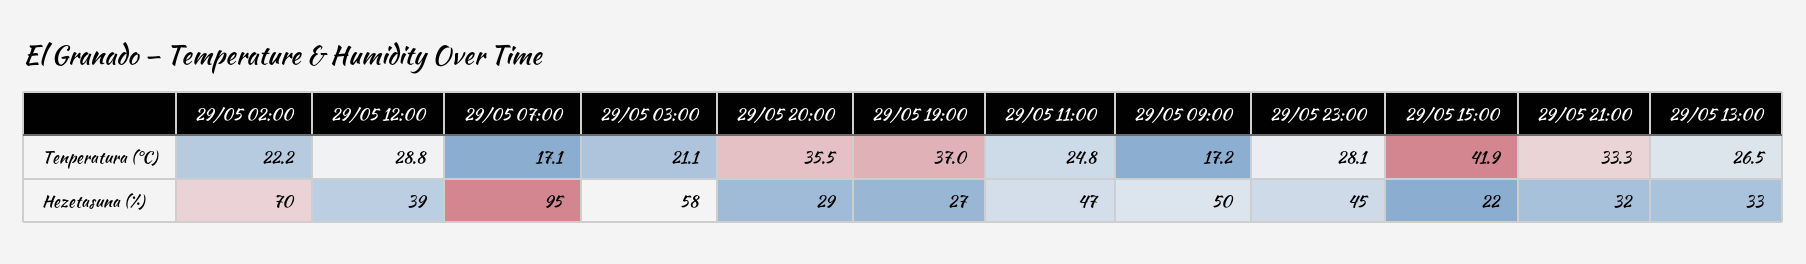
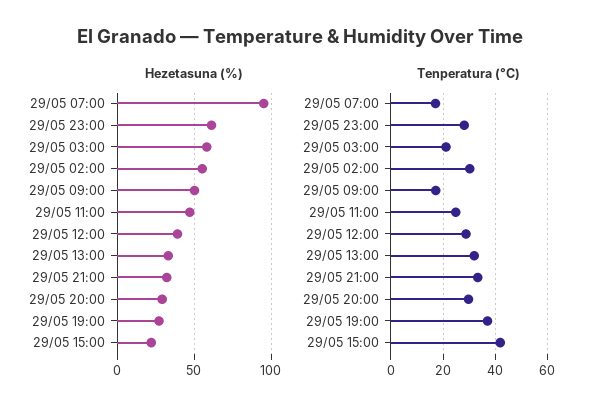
  {
    "Tenperatura (°C)": {
-     "29/05 02:00": 22.2,
+     "29/05 02:00": 30,
      "29/05 12:00": 28.8,
      "29/05 07:00": 17.1,
      "29/05 03:00": 21.1,
-     "29/05 20:00": 35.5,
+     "29/05 20:00": 30,
      "29/05 19:00": 37,
      "29/05 11:00": 24.8,
      "29/05 09:00": 17.2,
      "29/05 23:00": 28.1,
      "29/05 15:00": 41.9,
      "29/05 21:00": 33.3,
-     "29/05 13:00": 26.5
+     "29/05 13:00": 32.5
    },
    "Hezetasuna (%)": {
-     "29/05 02:00": 70,
+     "29/05 02:00": 55,
      "29/05 12:00": 39,
      "29/05 07:00": 95,
      "29/05 03:00": 58,
      "29/05 20:00": 29,
      "29/05 19:00": 27,
      "29/05 11:00": 47,
      "29/05 09:00": 50,
-     "29/05 23:00": 45,
+     "29/05 23:00": 60,
      "29/05 15:00": 22,
      "29/05 21:00": 32,
      "29/05 13:00": 33
    }
  }

